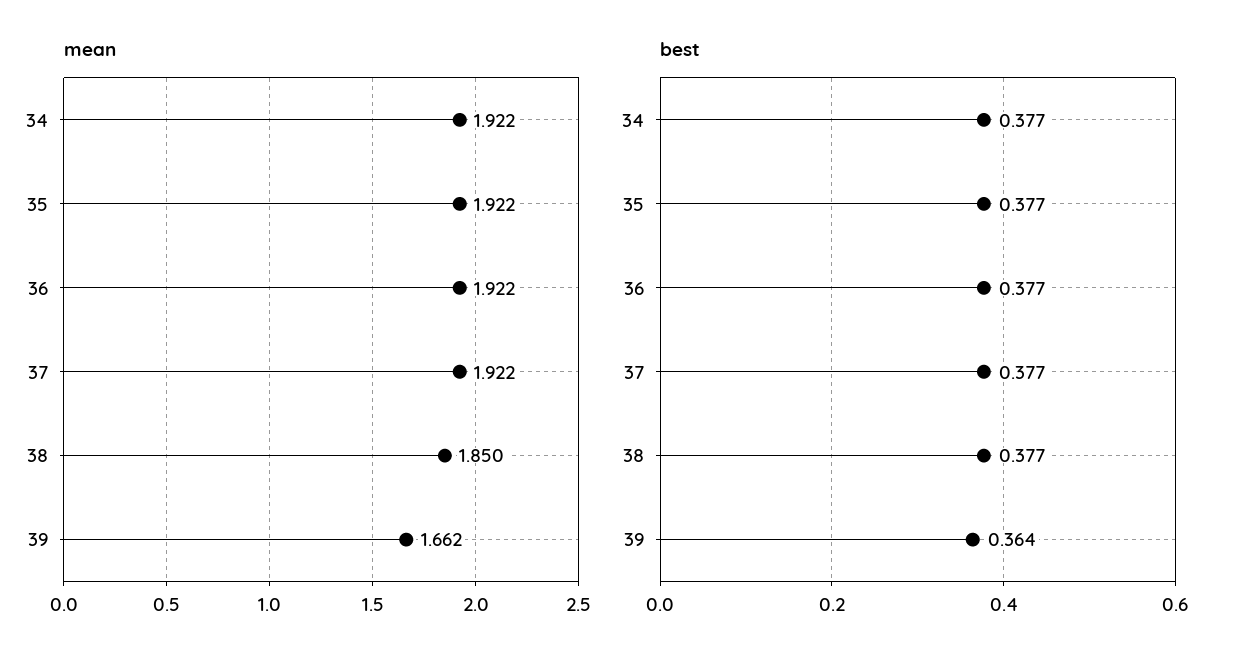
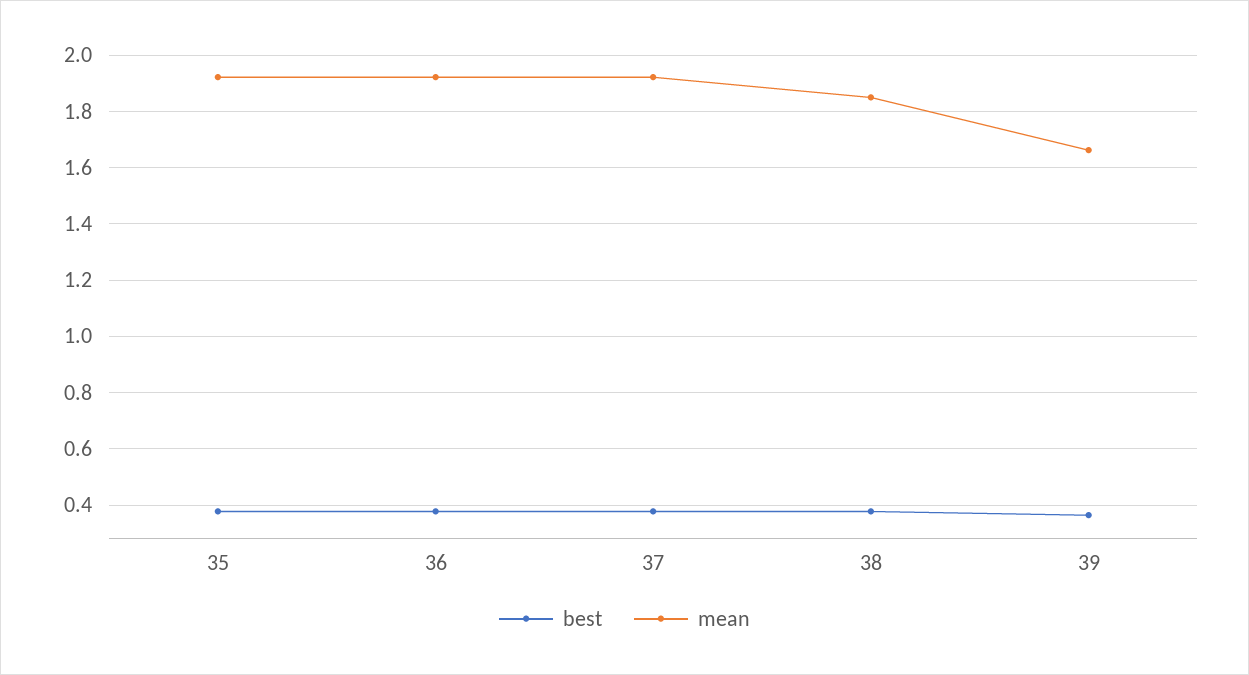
  {
    "mean": {
-     "34": 1.922,
      "35": 1.922,
      "36": 1.922,
      "37": 1.922,
      "38": 1.85,
      "39": 1.662
    },
    "best": {
-     "34": 0.377,
      "35": 0.377,
      "36": 0.377,
      "37": 0.377,
      "38": 0.377,
      "39": 0.364
    }
  }

